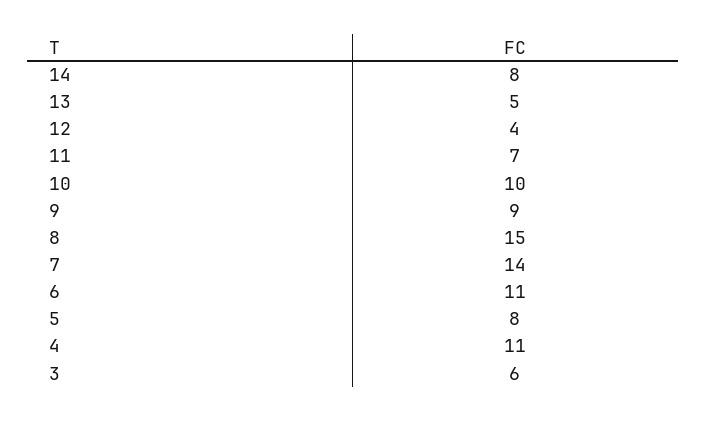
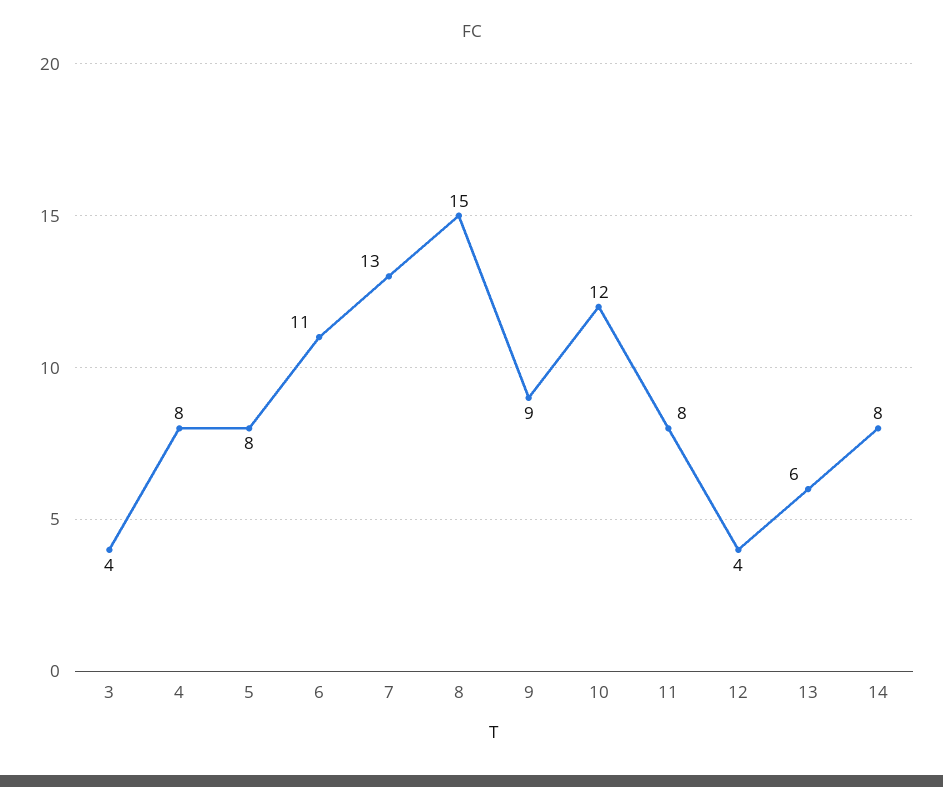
  {
    "14": 8,
-   "13": 5,
+   "13": 6,
    "12": 4,
-   "11": 7,
+   "11": 8,
-   "10": 10,
+   "10": 12,
    "9": 9,
    "8": 15,
-   "7": 14,
+   "7": 13,
    "6": 11,
    "5": 8,
-   "4": 11,
+   "4": 8,
-   "3": 6
+   "3": 4
  }

